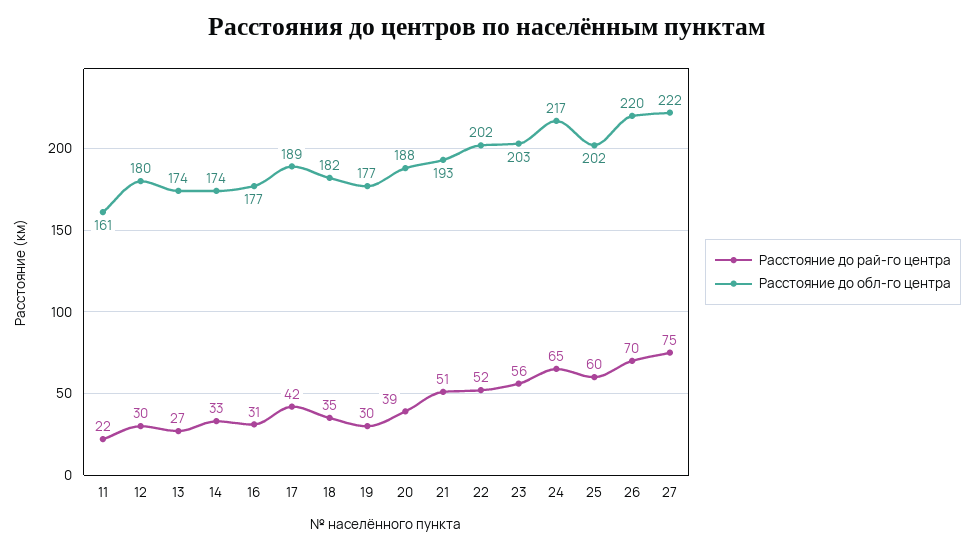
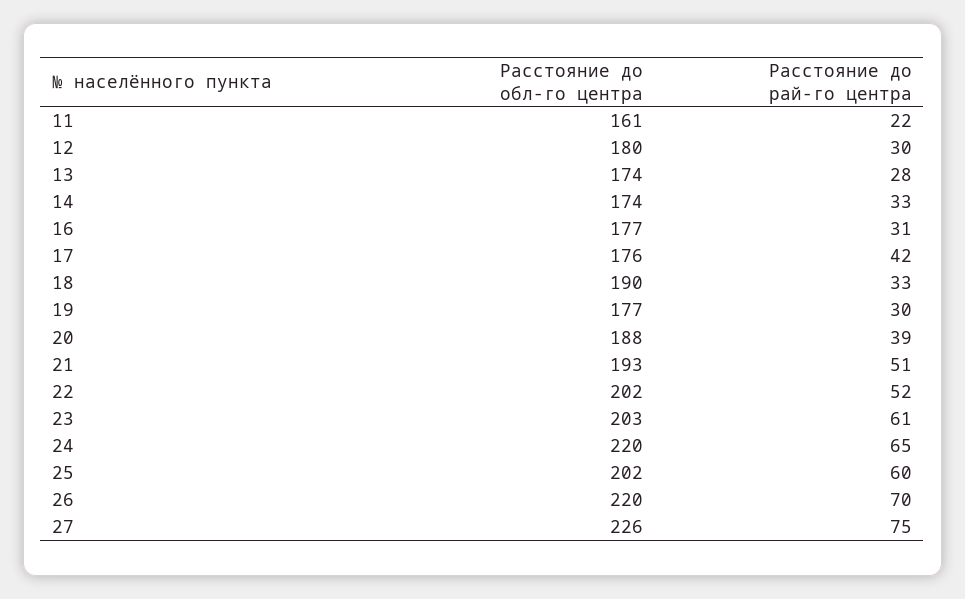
  {
    "Расстояние до рай-го центра": {
      "11": 22,
      "12": 30,
-     "13": 27,
+     "13": 28,
      "14": 33,
      "16": 31,
      "17": 42,
-     "18": 35,
+     "18": 33,
      "19": 30,
      "20": 39,
      "21": 51,
      "22": 52,
-     "23": 56,
+     "23": 61,
      "24": 65,
      "25": 60,
      "26": 70,
      "27": 75
    },
    "Расстояние до обл-го центра": {
      "11": 161,
      "12": 180,
      "13": 174,
      "14": 174,
      "16": 177,
-     "17": 189,
+     "17": 176,
-     "18": 182,
+     "18": 190,
      "19": 177,
      "20": 188,
      "21": 193,
      "22": 202,
      "23": 203,
-     "24": 217,
+     "24": 220,
      "25": 202,
      "26": 220,
-     "27": 222
+     "27": 226
    }
  }

